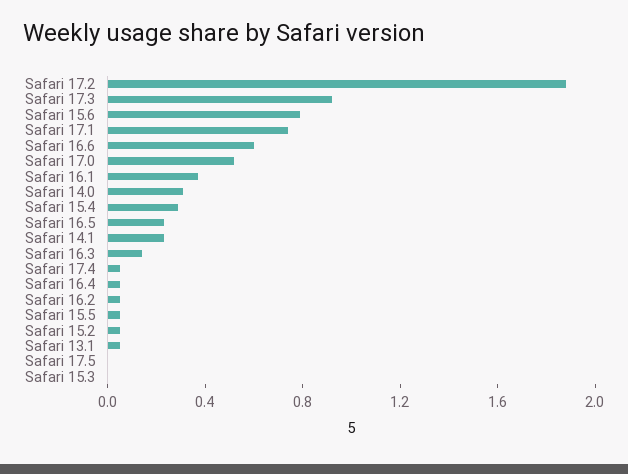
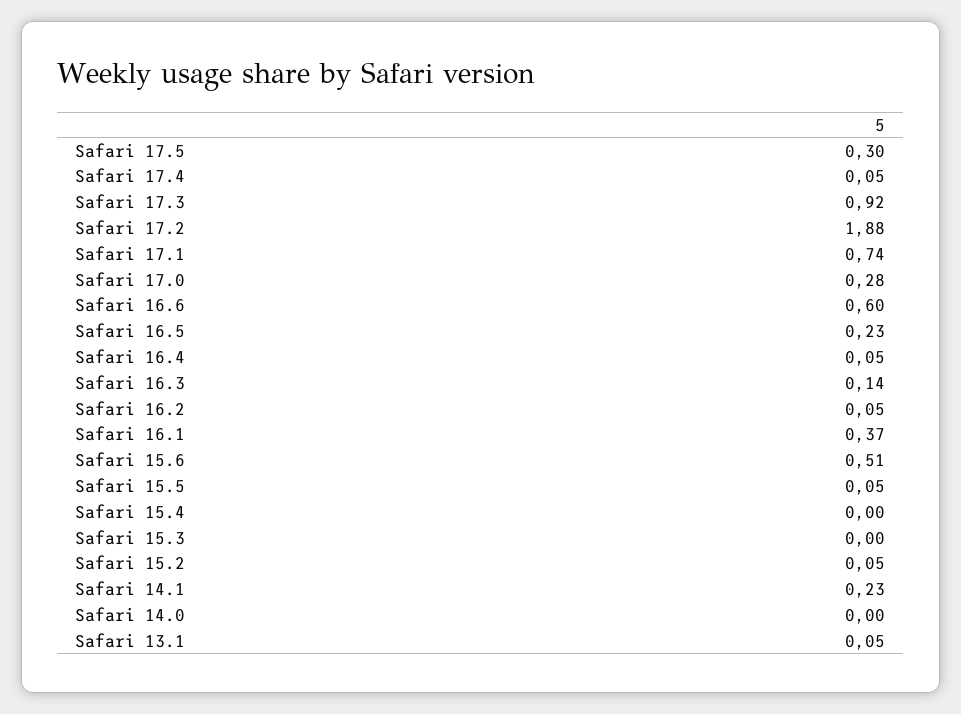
  {
    "Safari 17.2": 1.88,
    "Safari 17.3": 0.92,
-   "Safari 15.6": 0.8,
+   "Safari 15.6": 0.51,
    "Safari 17.1": 0.74,
    "Safari 16.6": 0.6,
-   "Safari 17.0": 0.5,
+   "Safari 17.0": 0.28,
    "Safari 16.1": 0.37,
-   "Safari 14.0": 0.3,
+   "Safari 14.0": 0,
-   "Safari 15.4": 0.3,
+   "Safari 15.4": 0,
    "Safari 16.5": 0.23,
    "Safari 14.1": 0.23,
    "Safari 16.3": 0.14,
    "Safari 17.4": 0.05,
    "Safari 16.4": 0.05,
    "Safari 16.2": 0.05,
    "Safari 15.5": 0.05,
    "Safari 15.2": 0.05,
    "Safari 13.1": 0.05,
-   "Safari 17.5": 0,
+   "Safari 17.5": 0.3,
    "Safari 15.3": 0
  }

